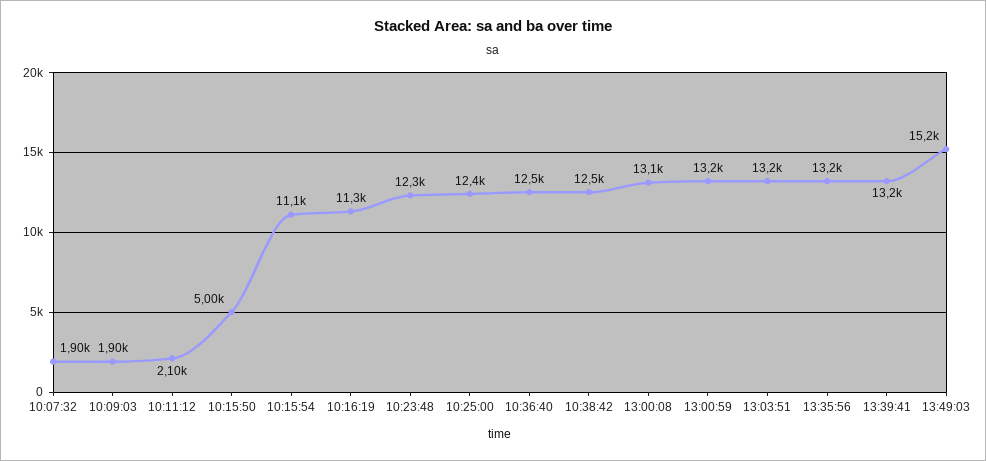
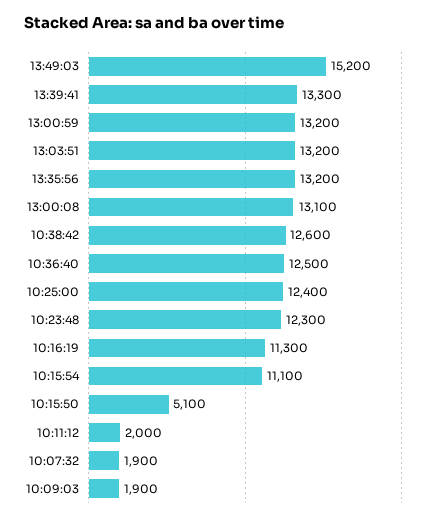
  {
    "10:07:32": 1900,
    "10:09:03": 1900,
-   "10:11:12": 2100,
+   "10:11:12": 2000,
-   "10:15:50": 5000,
+   "10:15:50": 5100,
    "10:15:54": 11100,
    "10:16:19": 11300,
    "10:23:48": 12300,
    "10:25:00": 12400,
    "10:36:40": 12500,
-   "10:38:42": 12500,
+   "10:38:42": 12600,
    "13:00:08": 13100,
    "13:00:59": 13200,
    "13:03:51": 13200,
    "13:35:56": 13200,
-   "13:39:41": 13200,
+   "13:39:41": 13300,
    "13:49:03": 15200
  }

